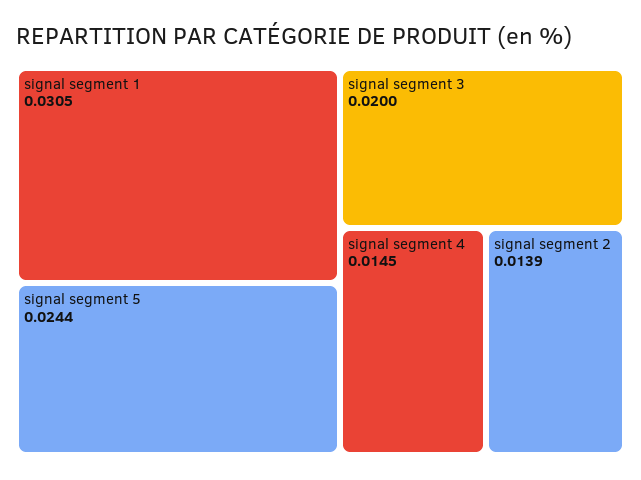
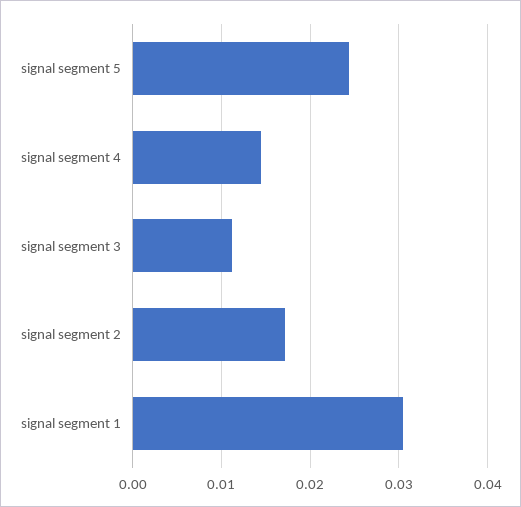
  {
    "signal segment 1": 0.0305,
    "signal segment 5": 0.0244,
-   "signal segment 3": 0.02,
+   "signal segment 3": 0.011,
    "signal segment 4": 0.0145,
-   "signal segment 2": 0.0139
+   "signal segment 2": 0.017
  }

